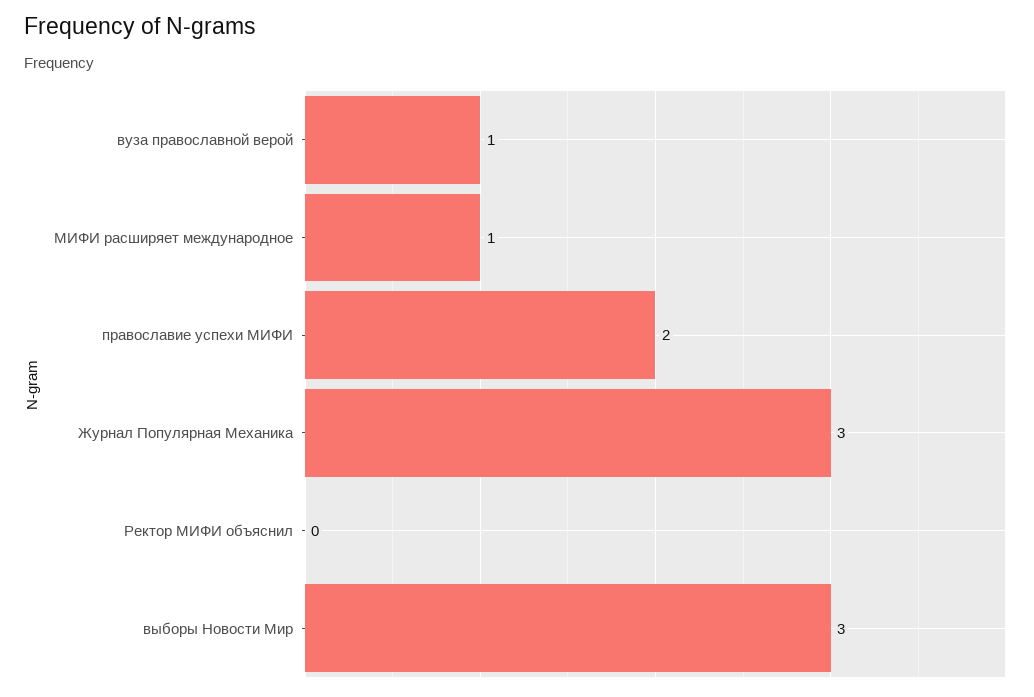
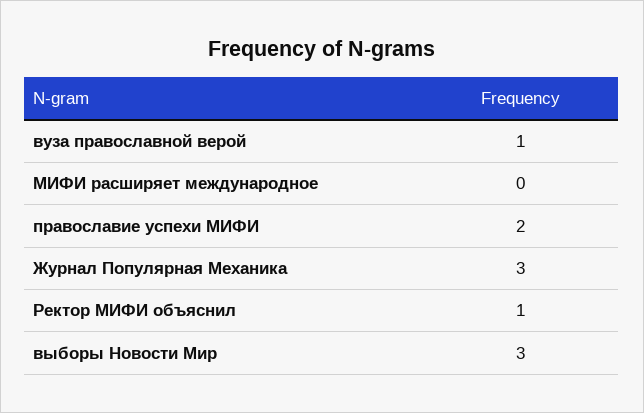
  {
    "вуза православной верой": 1,
-   "МИФИ расширяет международное": 1,
+   "МИФИ расширяет международное": 0,
    "православие успехи МИФИ": 2,
    "Журнал Популярная Механика": 3,
-   "Ректор МИФИ объяснил": 0,
+   "Ректор МИФИ объяснил": 1,
    "выборы Новости Мир": 3
  }

